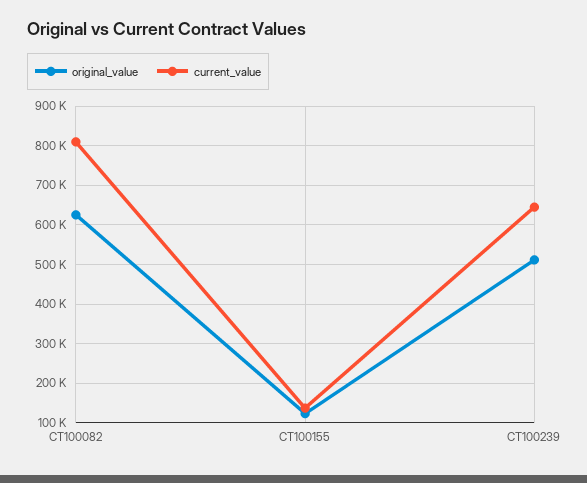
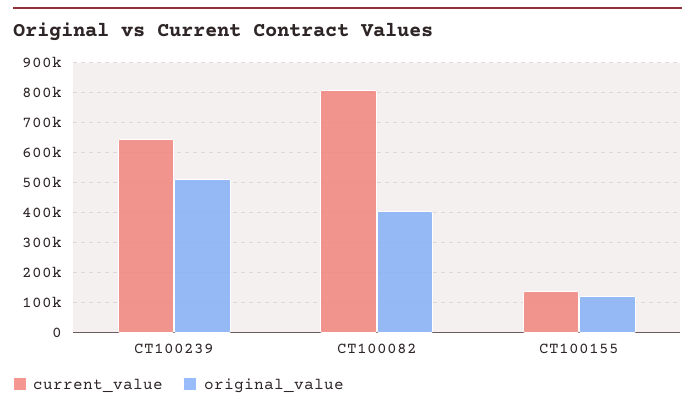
  {
    "original_value": {
-     "CT100082": 620000,
+     "CT100082": 400000,
      "CT100155": 120000,
      "CT100239": 520000
    },
    "current_value": {
      "CT100082": 800000,
      "CT100155": 140000,
      "CT100239": 640000
    }
  }

